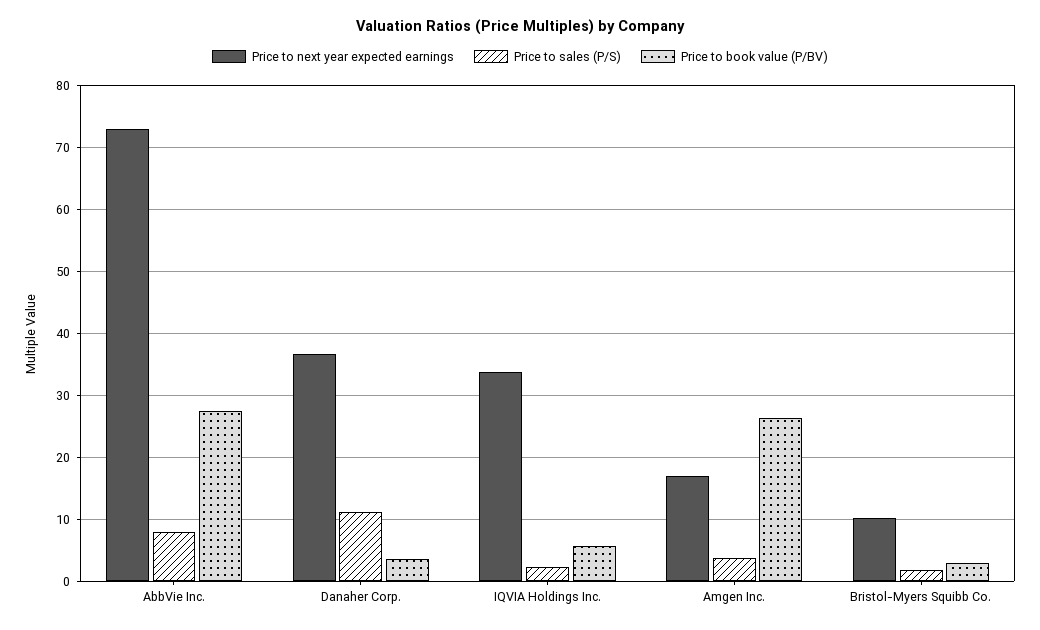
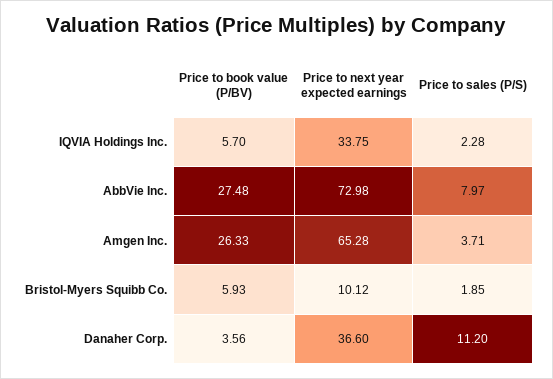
  {
    "Price to next year expected earnings": {
      "AbbVie Inc.": 72.98,
      "Danaher Corp.": 36.6,
      "IQVIA Holdings Inc.": 33.75,
-     "Amgen Inc.": 17,
+     "Amgen Inc.": 65.28,
      "Bristol-Myers Squibb Co.": 10.12
    },
    "Price to sales (P/S)": {
      "AbbVie Inc.": 7.97,
      "Danaher Corp.": 11.2,
      "IQVIA Holdings Inc.": 2.28,
      "Amgen Inc.": 3.71,
      "Bristol-Myers Squibb Co.": 1.85
    },
    "Price to book value (P/BV)": {
      "AbbVie Inc.": 27.48,
      "Danaher Corp.": 3.56,
      "IQVIA Holdings Inc.": 5.7,
      "Amgen Inc.": 26.33,
-     "Bristol-Myers Squibb Co.": 3
+     "Bristol-Myers Squibb Co.": 5.93
    }
  }

